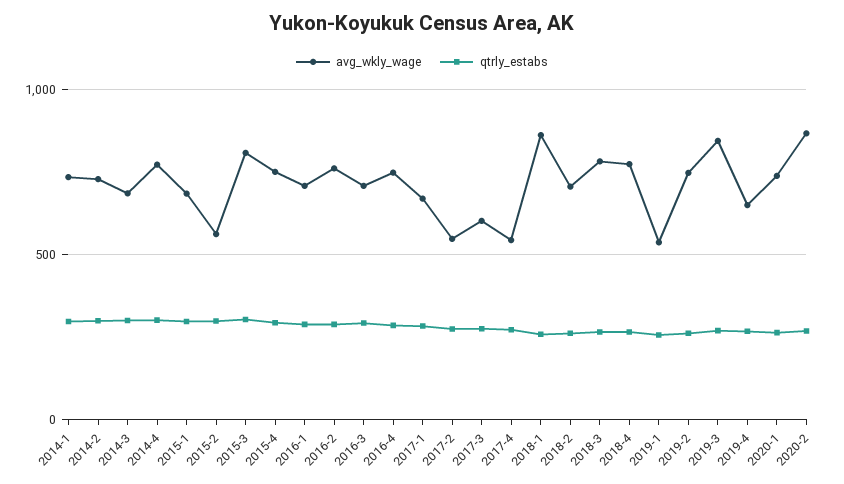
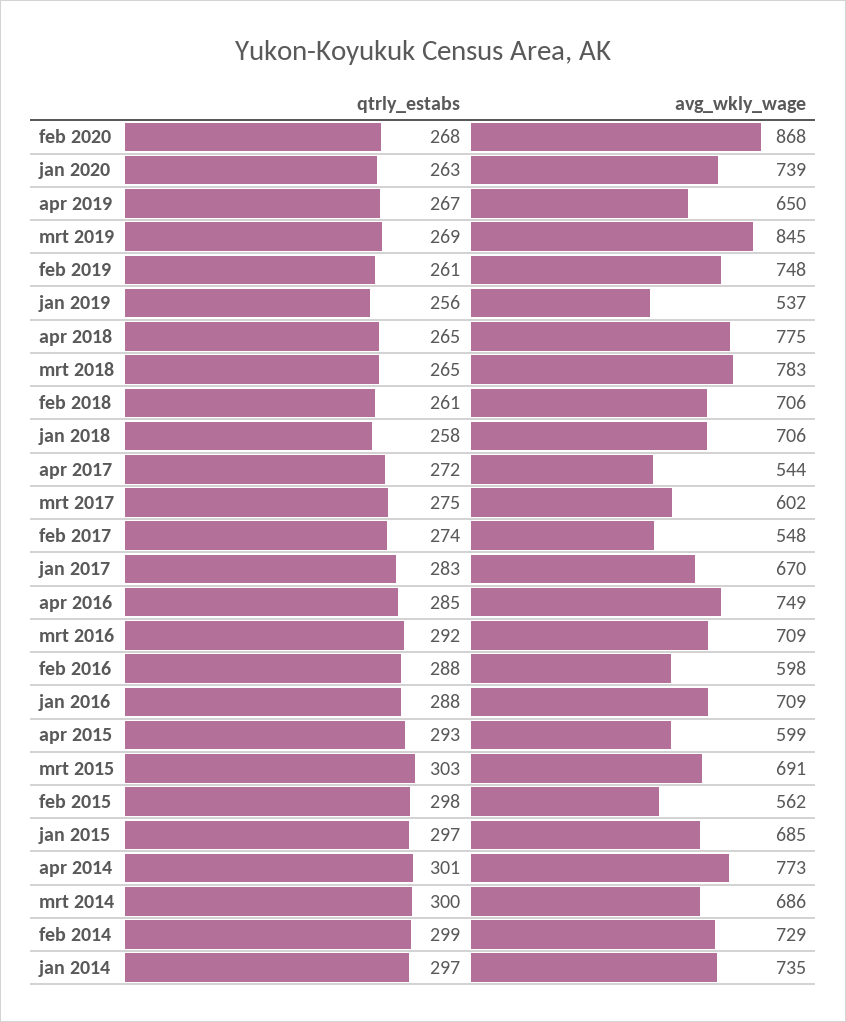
  {
    "avg_wkly_wage": {
      "2014-1": 735,
      "2014-2": 729,
      "2014-3": 686,
      "2014-4": 773,
      "2015-1": 685,
      "2015-2": 562,
-     "2015-3": 800,
+     "2015-3": 691,
-     "2015-4": 750,
+     "2015-4": 599,
      "2016-1": 709,
-     "2016-2": 750,
+     "2016-2": 598,
      "2016-3": 709,
      "2016-4": 749,
      "2017-1": 670,
      "2017-2": 548,
      "2017-3": 602,
      "2017-4": 544,
-     "2018-1": 850,
+     "2018-1": 706,
      "2018-2": 706,
      "2018-3": 783,
      "2018-4": 775,
      "2019-1": 537,
      "2019-2": 748,
      "2019-3": 845,
      "2019-4": 650,
      "2020-1": 739,
      "2020-2": 868
    },
    "qtrly_estabs": {
      "2014-1": 297,
      "2014-2": 299,
      "2014-3": 300,
      "2014-4": 301,
      "2015-1": 297,
      "2015-2": 298,
      "2015-3": 303,
      "2015-4": 293,
      "2016-1": 288,
      "2016-2": 288,
      "2016-3": 292,
      "2016-4": 285,
      "2017-1": 283,
      "2017-2": 274,
      "2017-3": 275,
      "2017-4": 272,
      "2018-1": 258,
      "2018-2": 261,
      "2018-3": 265,
      "2018-4": 265,
      "2019-1": 256,
      "2019-2": 261,
      "2019-3": 269,
      "2019-4": 267,
      "2020-1": 263,
      "2020-2": 268
    }
  }

